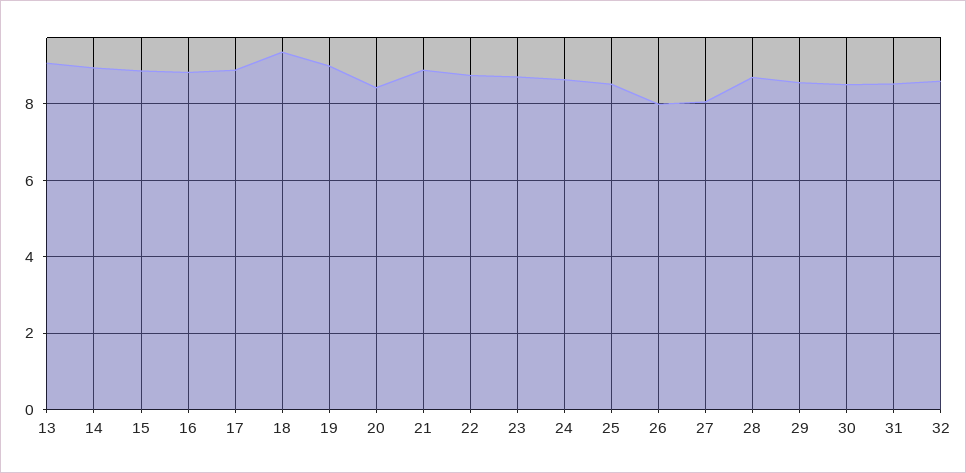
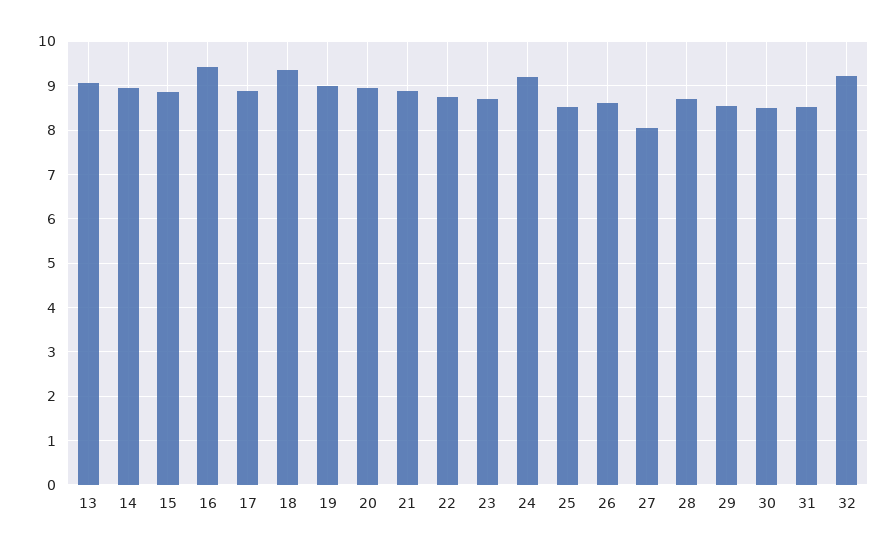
  {
    "13": 9,
    "14": 9,
    "15": 8.8,
-   "16": 8.8,
+   "16": 9.4,
    "17": 8.8,
    "18": 9.4,
    "19": 9,
-   "20": 8.4,
+   "20": 9,
    "21": 8.8,
    "22": 8.8,
    "23": 8.8,
-   "24": 8.6,
+   "24": 9.2,
    "25": 8.6,
-   "26": 8,
+   "26": 8.6,
    "27": 8,
    "28": 8.6,
    "29": 8.6,
    "30": 8.6,
    "31": 8.6,
-   "32": 8.6
+   "32": 9.2
  }

